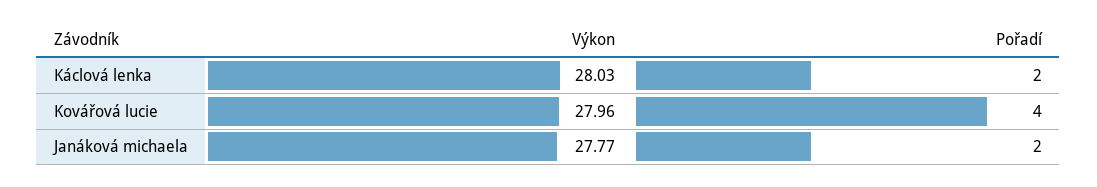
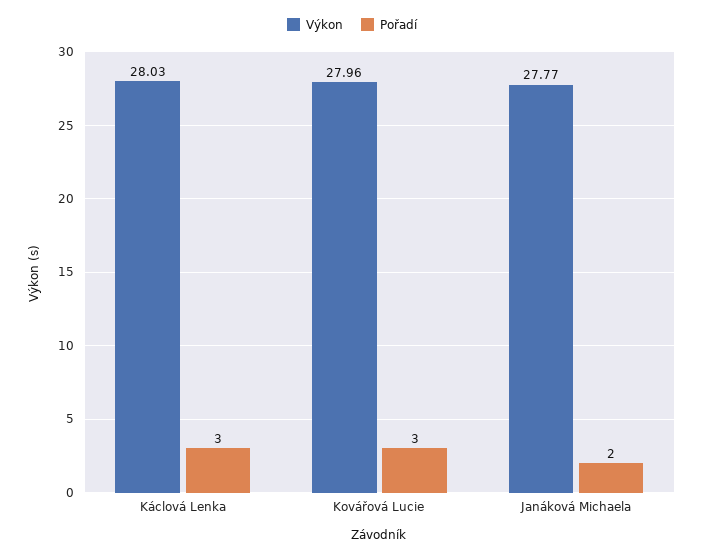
  {
    "Výkon": {
      "Káclová lenka": 28.03,
      "Kovářová lucie": 27.96,
      "Janáková michaela": 27.77
    },
    "Pořadí": {
-     "Káclová lenka": 2,
+     "Káclová lenka": 3,
-     "Kovářová lucie": 4,
+     "Kovářová lucie": 3,
      "Janáková michaela": 2
    }
  }

